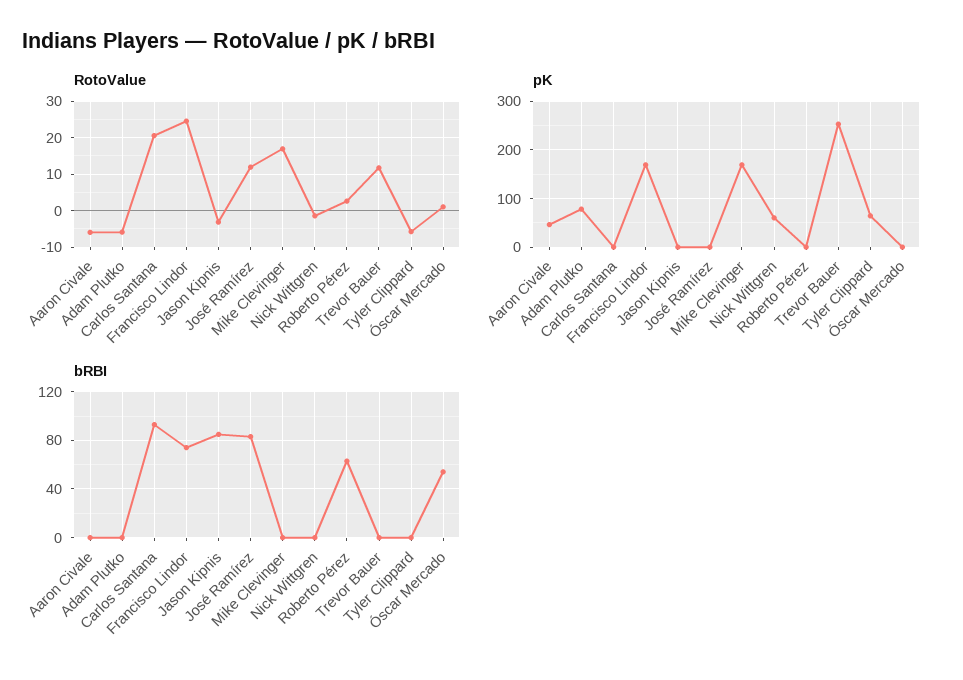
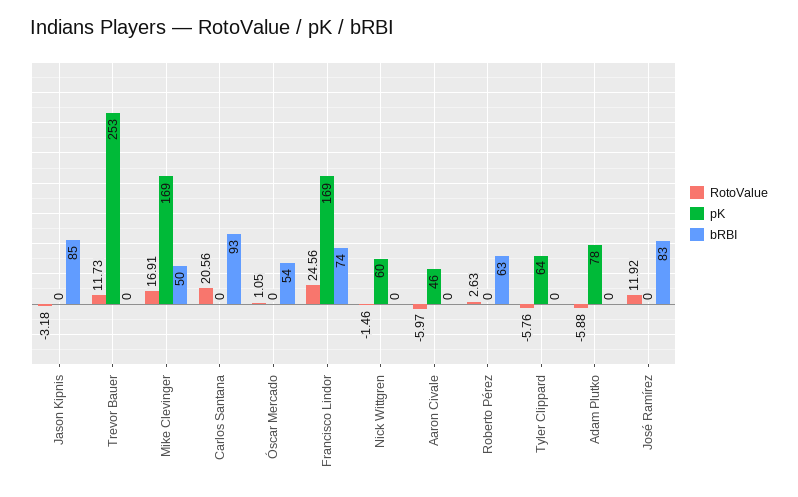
  {
    "RotoValue": {
      "Aaron Civale": -5.97,
      "Adam Plutko": -5.88,
      "Carlos Santana": 20.56,
      "Francisco Lindor": 24.56,
      "Jason Kipnis": -3.18,
      "José Ramírez": 11.92,
      "Mike Clevinger": 16.91,
      "Nick Wittgren": -1.46,
      "Roberto Pérez": 2.63,
      "Trevor Bauer": 11.73,
      "Tyler Clippard": -5.76,
      "Óscar Mercado": 1.05
    },
    "pK": {
      "Aaron Civale": 46,
      "Adam Plutko": 78,
      "Carlos Santana": 0,
      "Francisco Lindor": 169,
      "Jason Kipnis": 0,
      "José Ramírez": 0,
      "Mike Clevinger": 169,
      "Nick Wittgren": 60,
      "Roberto Pérez": 0,
      "Trevor Bauer": 253,
      "Tyler Clippard": 64,
      "Óscar Mercado": 0
    },
    "bRBI": {
      "Aaron Civale": 0,
      "Adam Plutko": 0,
      "Carlos Santana": 93,
      "Francisco Lindor": 74,
      "Jason Kipnis": 85,
      "José Ramírez": 83,
-     "Mike Clevinger": 0,
+     "Mike Clevinger": 50,
      "Nick Wittgren": 0,
      "Roberto Pérez": 63,
      "Trevor Bauer": 0,
      "Tyler Clippard": 0,
      "Óscar Mercado": 54
    }
  }

